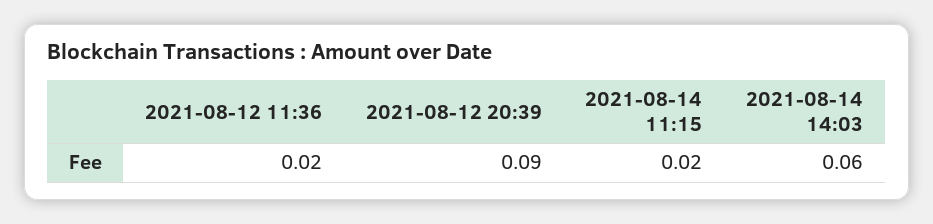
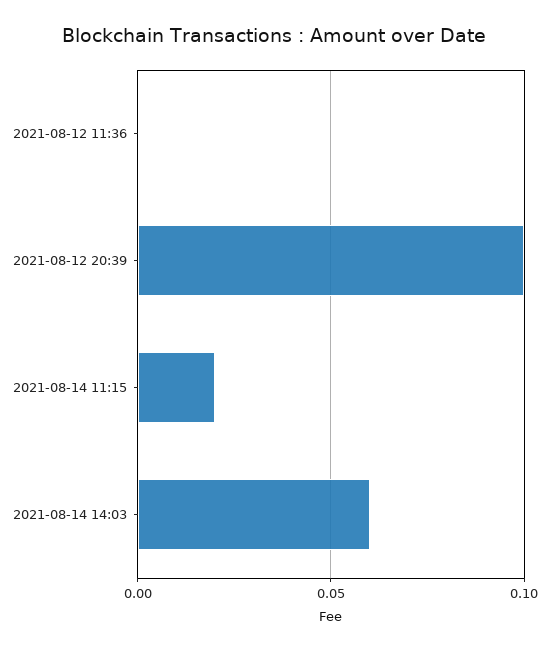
  {
-   "2021-08-12 11:36": 0.02,
+   "2021-08-12 11:36": 0,
-   "2021-08-12 20:39": 0.09,
+   "2021-08-12 20:39": 0.1,
    "2021-08-14 11:15": 0.02,
    "2021-08-14 14:03": 0.06
  }

